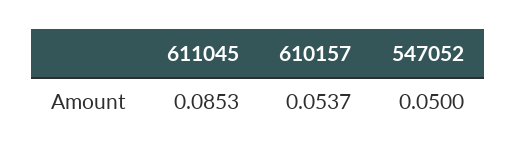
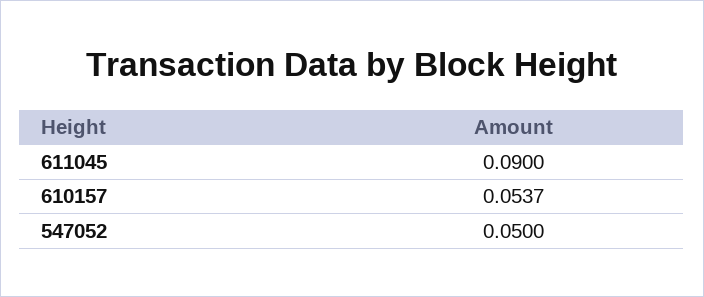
  {
-   "611045": 0.0853,
+   "611045": 0.09,
    "610157": 0.0537,
    "547052": 0.05
  }

